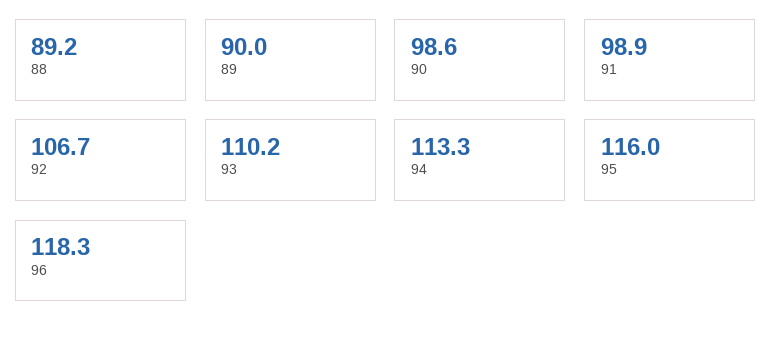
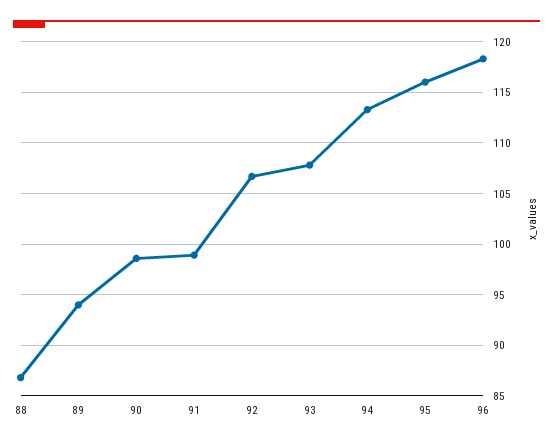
  {
-   "88": 89.2,
+   "88": 87,
-   "89": 90,
+   "89": 94,
    "90": 98.6,
    "91": 98.9,
    "92": 106.7,
-   "93": 110.2,
+   "93": 108,
    "94": 113.3,
    "95": 116,
    "96": 118.3
  }

